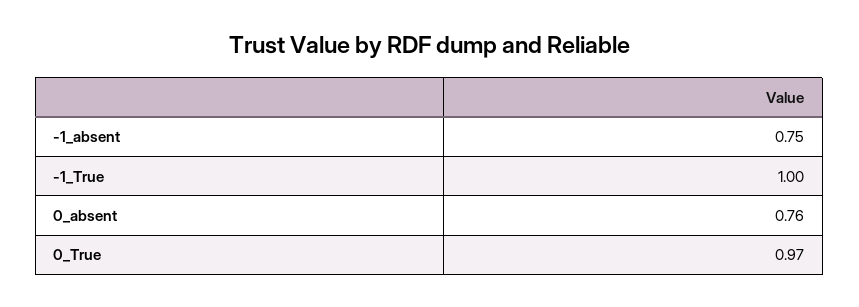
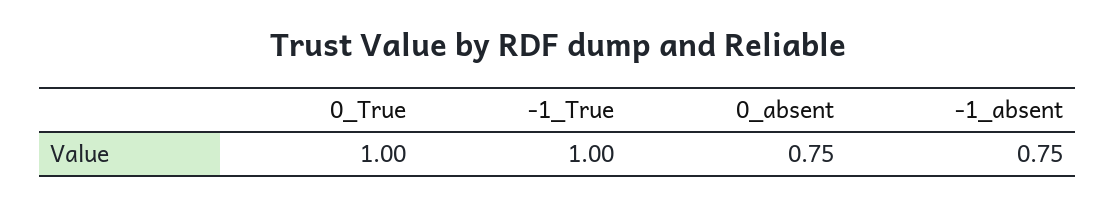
  {
    "-1_absent": 0.75,
    "-1_True": 1,
-   "0_absent": 0.76,
+   "0_absent": 0.75,
-   "0_True": 0.97
+   "0_True": 1
  }

